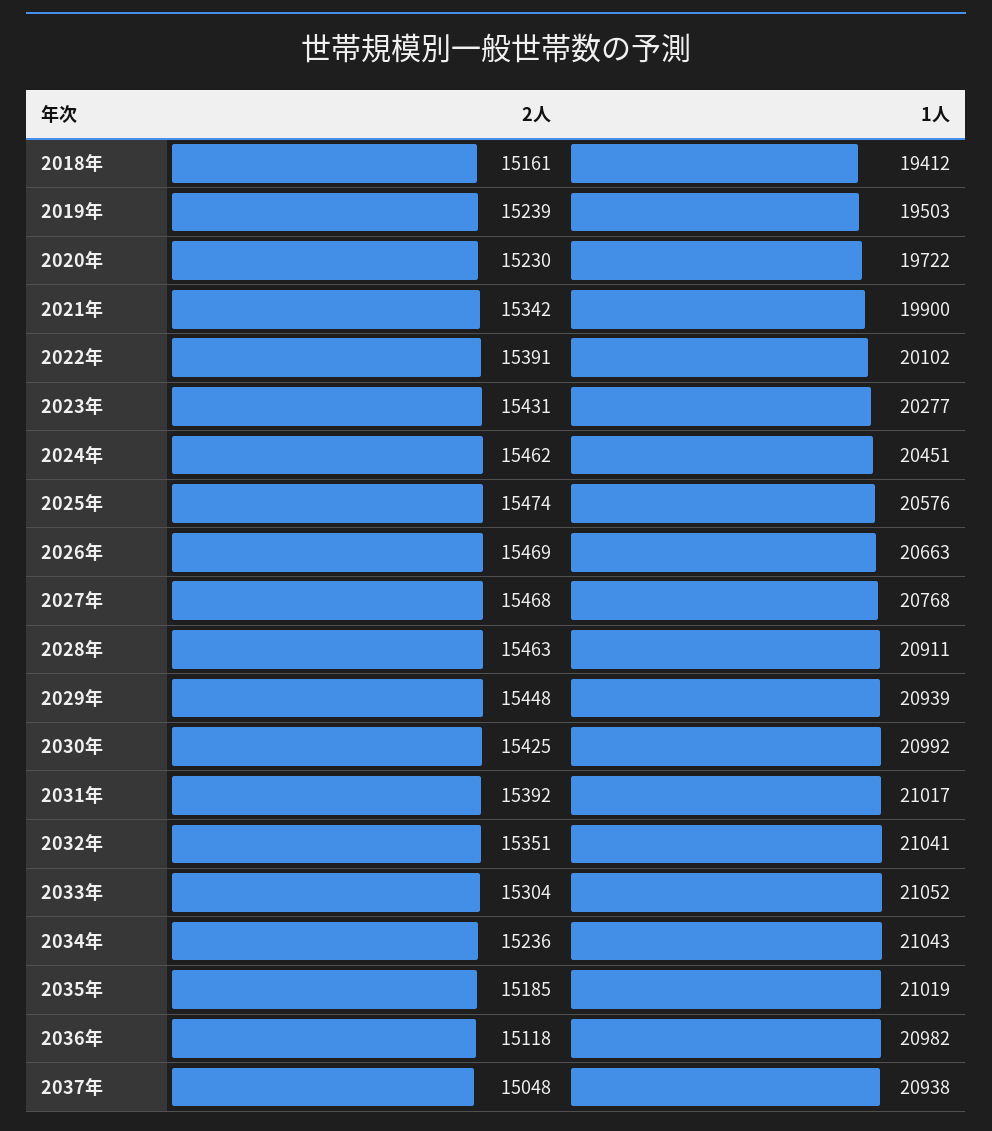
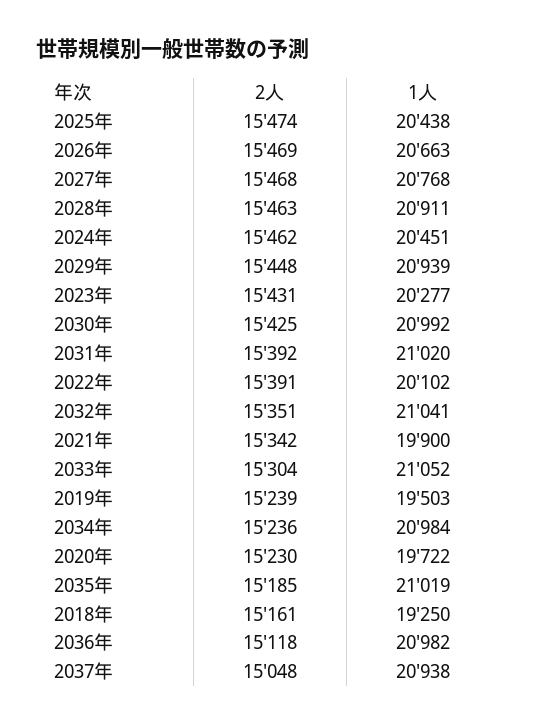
  {
    "2人": {
      "2018年": 15161,
      "2019年": 15239,
      "2020年": 15230,
      "2021年": 15342,
      "2022年": 15391,
      "2023年": 15431,
      "2024年": 15462,
      "2025年": 15474,
      "2026年": 15469,
      "2027年": 15468,
      "2028年": 15463,
      "2029年": 15448,
      "2030年": 15425,
      "2031年": 15392,
      "2032年": 15351,
      "2033年": 15304,
      "2034年": 15236,
      "2035年": 15185,
      "2036年": 15118,
      "2037年": 15048
    },
    "1人": {
-     "2018年": 19412,
+     "2018年": 19250,
      "2019年": 19503,
      "2020年": 19722,
      "2021年": 19900,
      "2022年": 20102,
      "2023年": 20277,
      "2024年": 20451,
-     "2025年": 20576,
+     "2025年": 20438,
      "2026年": 20663,
      "2027年": 20768,
      "2028年": 20911,
      "2029年": 20939,
      "2030年": 20992,
-     "2031年": 21017,
+     "2031年": 21020,
      "2032年": 21041,
      "2033年": 21052,
-     "2034年": 21043,
+     "2034年": 20984,
      "2035年": 21019,
      "2036年": 20982,
      "2037年": 20938
    }
  }

